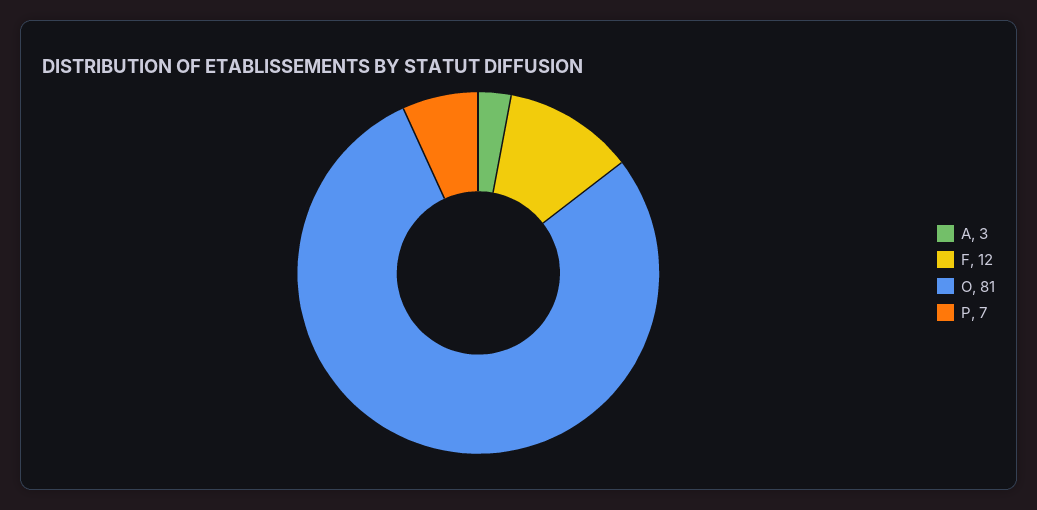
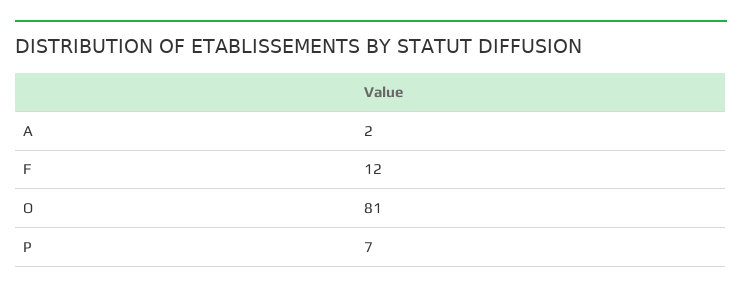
  {
-   "A": 3,
+   "A": 2,
    "F": 12,
    "O": 81,
    "P": 7
  }

